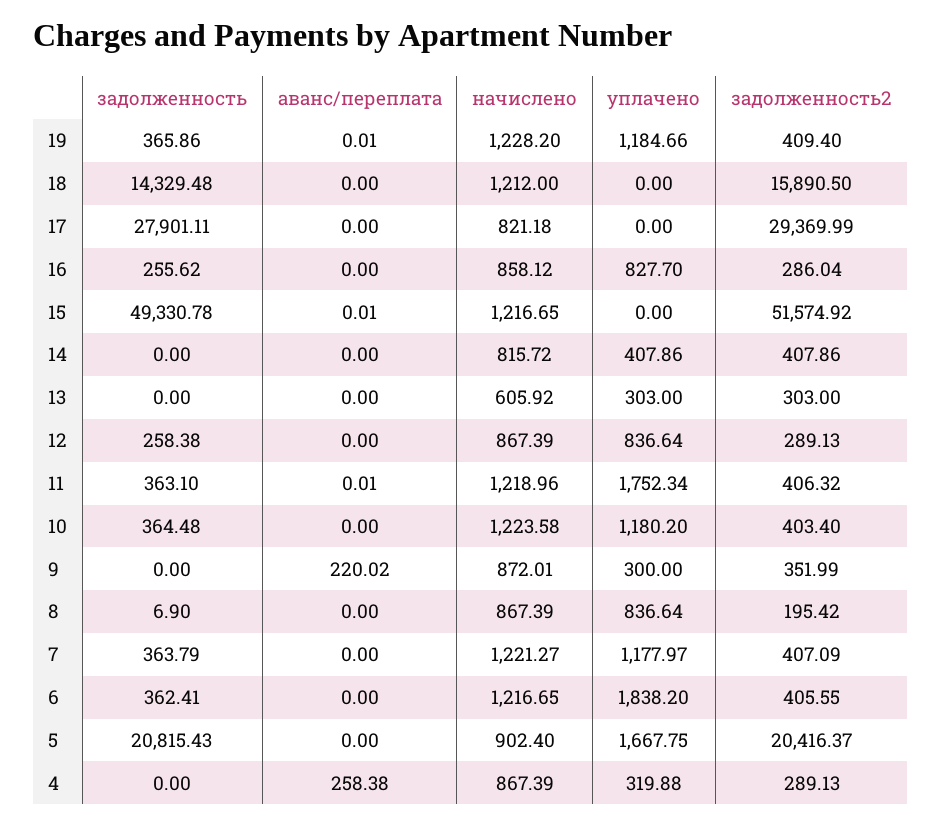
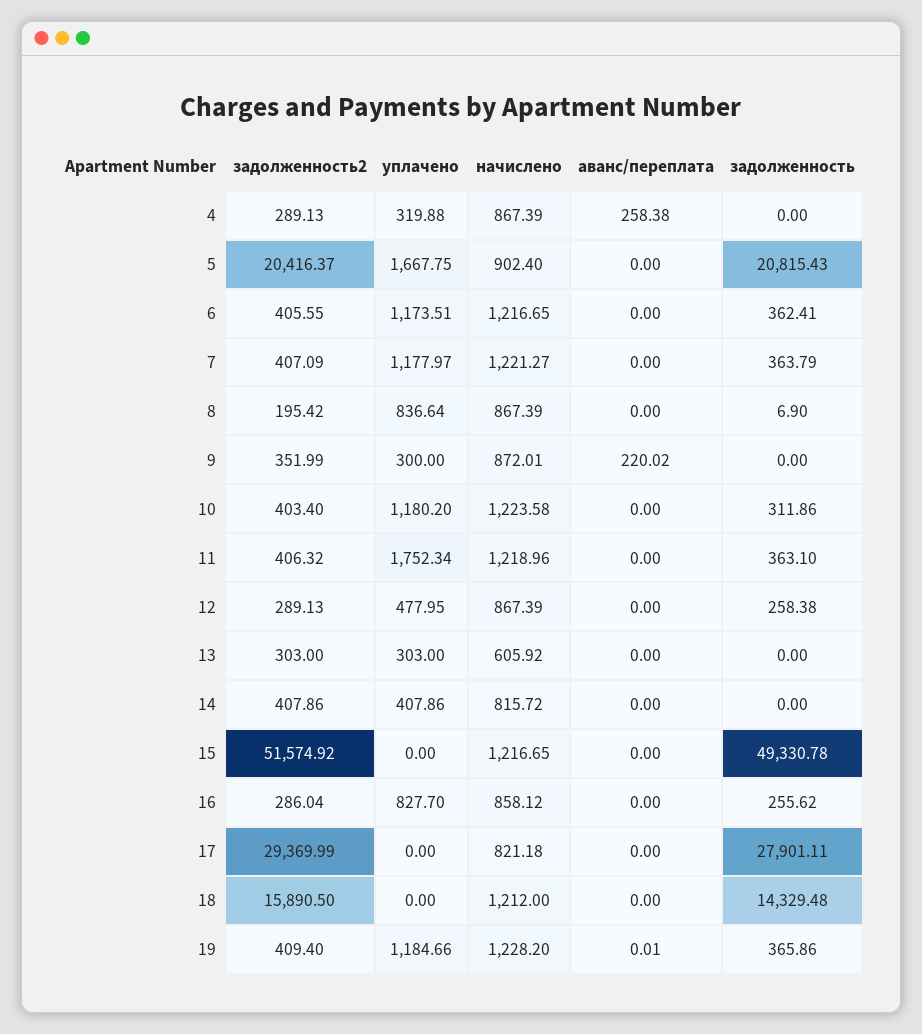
  {
    "задолженность": {
      "19": 365.86,
      "18": 14329.48,
      "17": 27901.11,
      "16": 255.62,
      "15": 49330.78,
      "14": 0,
      "13": 0,
      "12": 258.38,
      "11": 363.1,
-     "10": 364.48,
+     "10": 311.86,
      "9": 0,
      "8": 6.9,
      "7": 363.79,
      "6": 362.41,
      "5": 20815.43,
      "4": 0
    },
    "аванс/переплата": {
      "19": 0.01,
      "18": 0,
      "17": 0,
      "16": 0,
-     "15": 0.01,
+     "15": 0,
      "14": 0,
      "13": 0,
      "12": 0,
-     "11": 0.01,
+     "11": 0,
      "10": 0,
      "9": 220.02,
      "8": 0,
      "7": 0,
      "6": 0,
      "5": 0,
      "4": 258.38
    },
    "начислено": {
      "19": 1228.2,
      "18": 1212,
      "17": 821.18,
      "16": 858.12,
      "15": 1216.65,
      "14": 815.72,
      "13": 605.92,
      "12": 867.39,
      "11": 1218.96,
      "10": 1223.58,
      "9": 872.01,
      "8": 867.39,
      "7": 1221.27,
      "6": 1216.65,
      "5": 902.4,
      "4": 867.39
    },
    "уплачено": {
      "19": 1184.66,
      "18": 0,
      "17": 0,
      "16": 827.7,
      "15": 0,
      "14": 407.86,
      "13": 303,
-     "12": 836.64,
+     "12": 477.95,
      "11": 1752.34,
      "10": 1180.2,
      "9": 300,
      "8": 836.64,
      "7": 1177.97,
-     "6": 1838.2,
+     "6": 1173.51,
      "5": 1667.75,
      "4": 319.88
    },
    "задолженность2": {
      "19": 409.4,
      "18": 15890.5,
      "17": 29369.99,
      "16": 286.04,
      "15": 51574.92,
      "14": 407.86,
      "13": 303,
      "12": 289.13,
      "11": 406.32,
      "10": 403.4,
      "9": 351.99,
      "8": 195.42,
      "7": 407.09,
      "6": 405.55,
      "5": 20416.37,
      "4": 289.13
    }
  }

